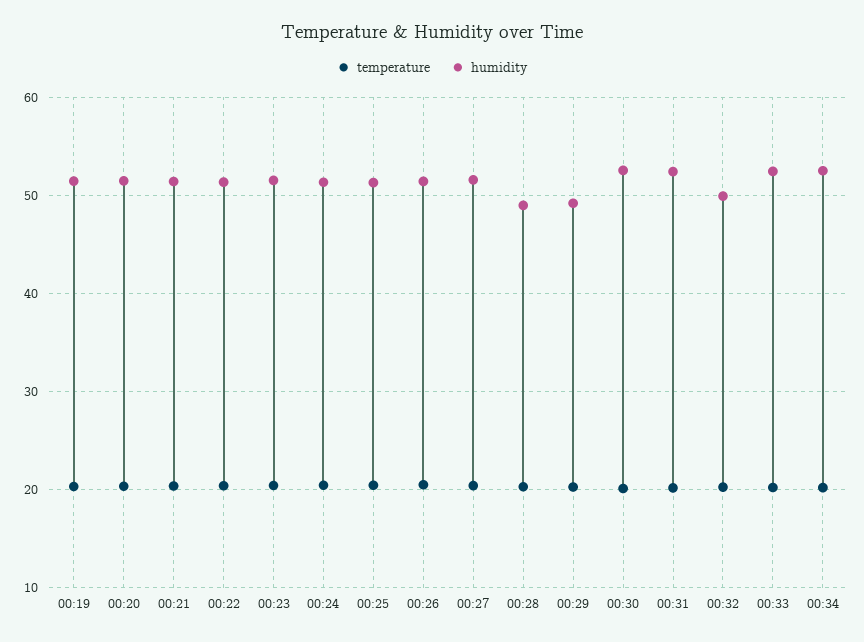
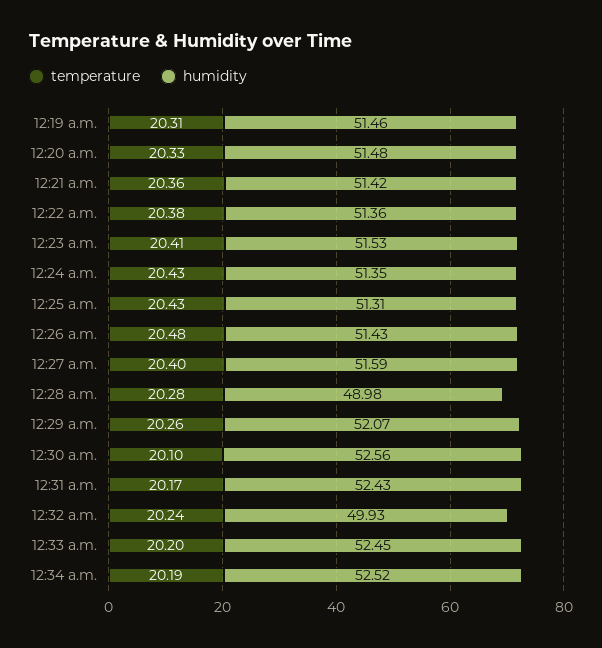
  {
    "temperature": {
      "00:19": 20.31,
      "00:20": 20.33,
      "00:21": 20.36,
      "00:22": 20.38,
      "00:23": 20.41,
      "00:24": 20.43,
      "00:25": 20.43,
      "00:26": 20.48,
      "00:27": 20.4,
      "00:28": 20.28,
      "00:29": 20.26,
      "00:30": 20.1,
      "00:31": 20.17,
      "00:32": 20.24,
      "00:33": 20.2,
      "00:34": 20.19
    },
    "humidity": {
      "00:19": 51.46,
      "00:20": 51.48,
      "00:21": 51.42,
      "00:22": 51.36,
      "00:23": 51.53,
      "00:24": 51.35,
      "00:25": 51.31,
      "00:26": 51.43,
      "00:27": 51.59,
      "00:28": 48.98,
-     "00:29": 49,
+     "00:29": 52.07,
      "00:30": 52.56,
      "00:31": 52.43,
      "00:32": 49.93,
      "00:33": 52.45,
      "00:34": 52.52
    }
  }

